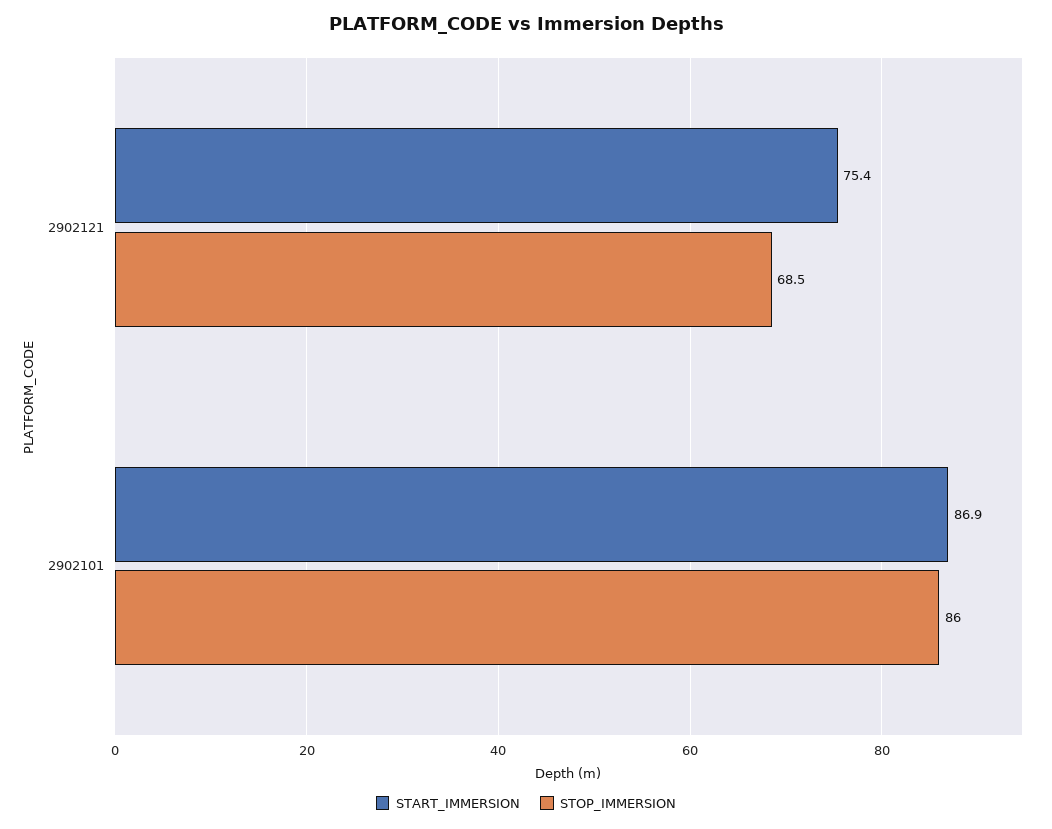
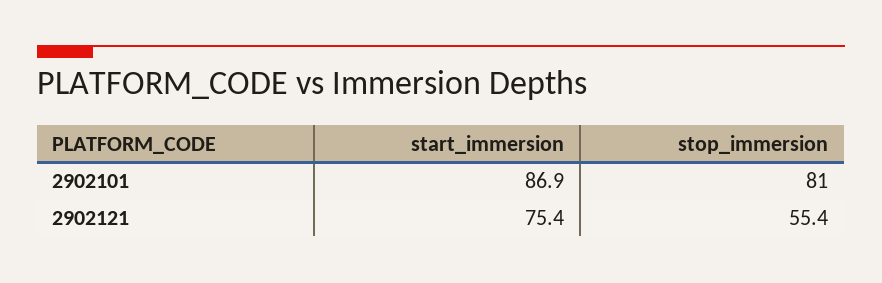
  {
    "START_IMMERSION": {
      "2902121": 75.4,
      "2902101": 86.9
    },
    "STOP_IMMERSION": {
-     "2902121": 68.5,
+     "2902121": 55.4,
-     "2902101": 86
+     "2902101": 81
    }
  }

